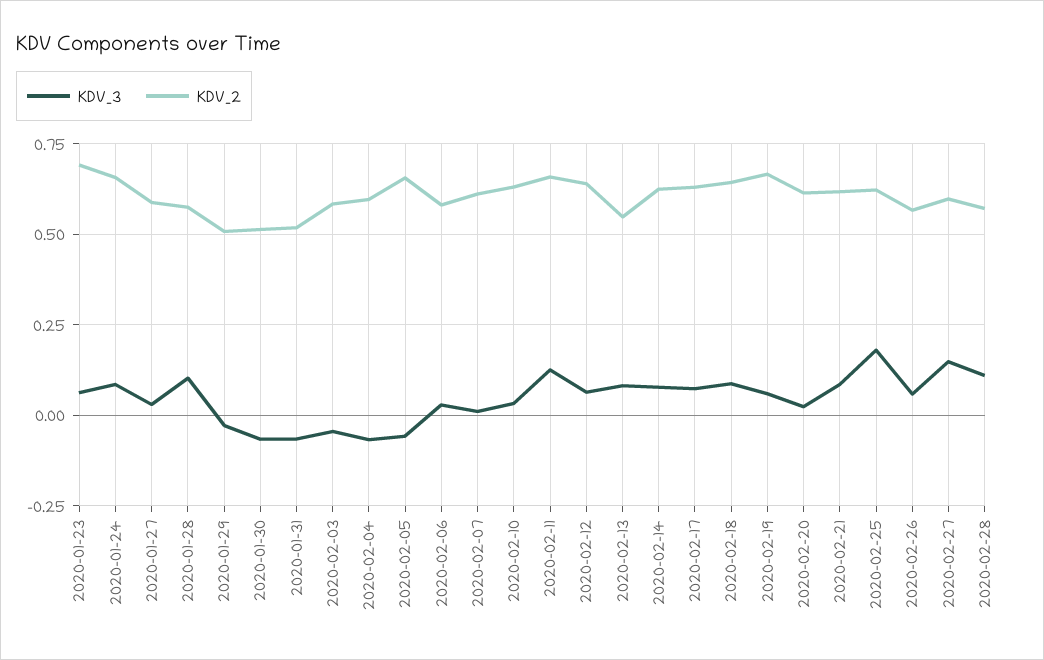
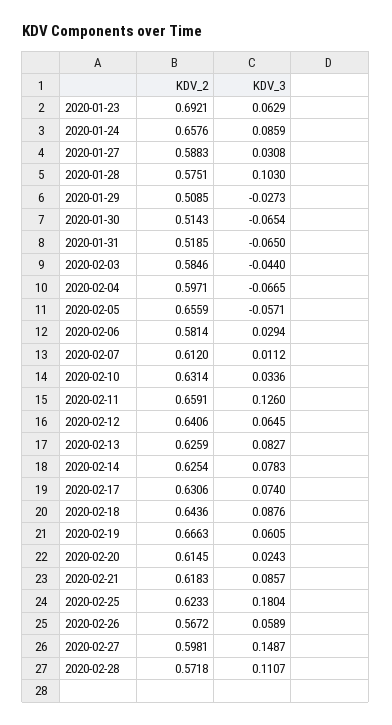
  {
    "KDV_3": {
      "2020-01-23": 0.0629,
      "2020-01-24": 0.0859,
      "2020-01-27": 0.0308,
      "2020-01-28": 0.103,
      "2020-01-29": -0.0273,
      "2020-01-30": -0.0654,
      "2020-01-31": -0.065,
      "2020-02-03": -0.044,
      "2020-02-04": -0.0665,
      "2020-02-05": -0.0571,
      "2020-02-06": 0.0294,
      "2020-02-07": 0.0112,
      "2020-02-10": 0.0336,
      "2020-02-11": 0.126,
      "2020-02-12": 0.0645,
      "2020-02-13": 0.0827,
      "2020-02-14": 0.0783,
      "2020-02-17": 0.074,
      "2020-02-18": 0.0876,
      "2020-02-19": 0.0605,
      "2020-02-20": 0.0243,
      "2020-02-21": 0.0857,
      "2020-02-25": 0.1804,
      "2020-02-26": 0.0589,
      "2020-02-27": 0.1487,
      "2020-02-28": 0.1107
    },
    "KDV_2": {
      "2020-01-23": 0.6921,
      "2020-01-24": 0.6576,
      "2020-01-27": 0.5883,
      "2020-01-28": 0.5751,
      "2020-01-29": 0.5085,
      "2020-01-30": 0.5143,
      "2020-01-31": 0.5185,
      "2020-02-03": 0.5846,
      "2020-02-04": 0.5971,
      "2020-02-05": 0.6559,
      "2020-02-06": 0.5814,
      "2020-02-07": 0.612,
      "2020-02-10": 0.6314,
      "2020-02-11": 0.6591,
      "2020-02-12": 0.6406,
-     "2020-02-13": 0.55,
+     "2020-02-13": 0.6259,
      "2020-02-14": 0.6254,
      "2020-02-17": 0.6306,
      "2020-02-18": 0.6436,
      "2020-02-19": 0.6663,
      "2020-02-20": 0.6145,
      "2020-02-21": 0.6183,
      "2020-02-25": 0.6233,
      "2020-02-26": 0.5672,
      "2020-02-27": 0.5981,
      "2020-02-28": 0.5718
    }
  }

